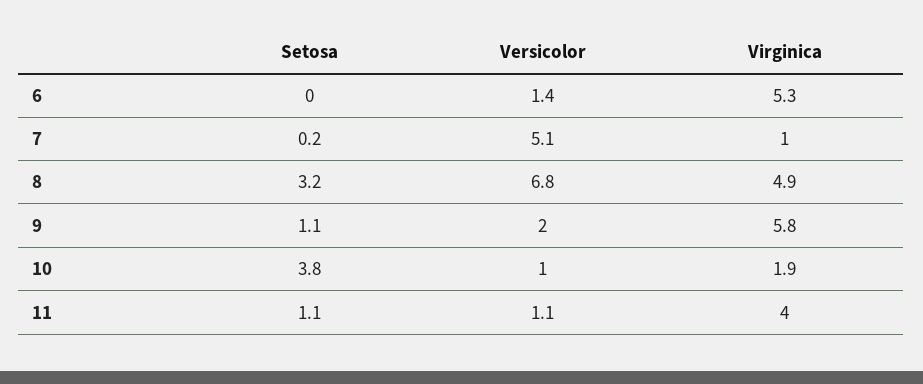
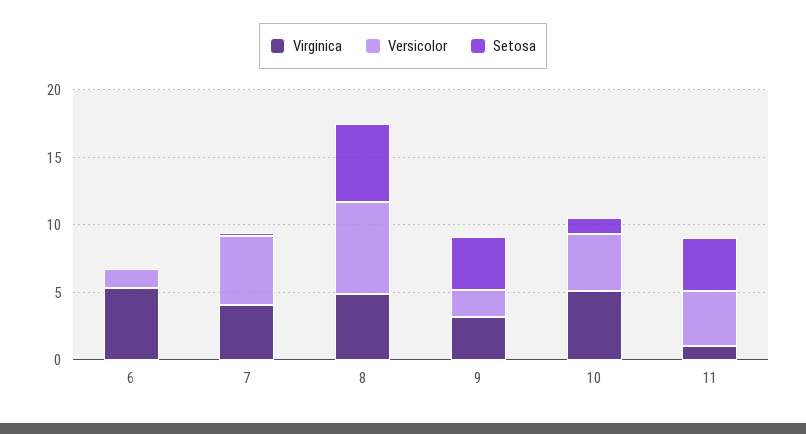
  {
    "Setosa": {
      "6": 0,
      "7": 0.2,
-     "8": 3.2,
+     "8": 6,
-     "9": 1.1,
+     "9": 4,
-     "10": 3.8,
+     "10": 1,
-     "11": 1.1
+     "11": 4
    },
    "Versicolor": {
      "6": 1.4,
      "7": 5.1,
      "8": 6.8,
      "9": 2,
-     "10": 1,
+     "10": 4,
-     "11": 1.1
+     "11": 4
    },
    "Virginica": {
      "6": 5.3,
-     "7": 1,
+     "7": 4,
      "8": 4.9,
-     "9": 5.8,
+     "9": 3,
-     "10": 1.9,
+     "10": 5,
-     "11": 4
+     "11": 1
    }
  }

